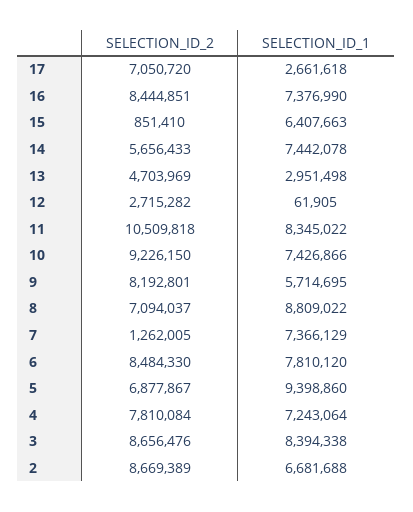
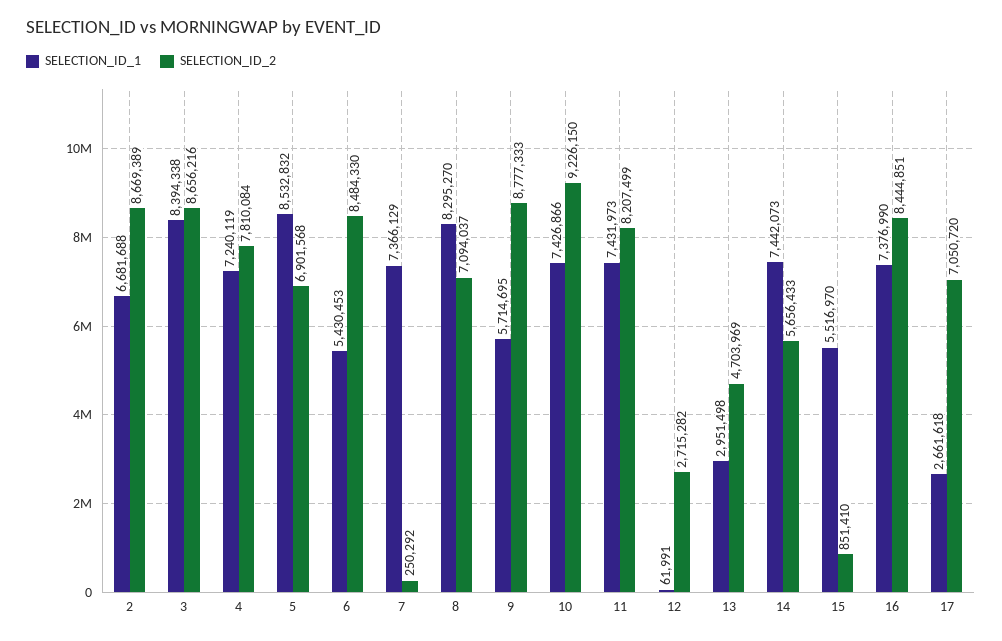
  {
    "SELECTION_ID_2": {
      "17": 7050720,
      "16": 8444851,
      "15": 851410,
      "14": 5656433,
      "13": 4703969,
      "12": 2715282,
-     "11": 10509818,
+     "11": 8207499,
      "10": 9226150,
-     "9": 8192801,
+     "9": 8777333,
      "8": 7094037,
-     "7": 1262005,
+     "7": 250292,
      "6": 8484330,
-     "5": 6877867,
+     "5": 6901568,
      "4": 7810084,
-     "3": 8656476,
+     "3": 8656216,
      "2": 8669389
    },
    "SELECTION_ID_1": {
      "17": 2661618,
      "16": 7376990,
-     "15": 6407663,
+     "15": 5516970,
-     "14": 7442078,
+     "14": 7442073,
      "13": 2951498,
-     "12": 61905,
+     "12": 61991,
-     "11": 8345022,
+     "11": 7431973,
      "10": 7426866,
      "9": 5714695,
-     "8": 8809022,
+     "8": 8295270,
      "7": 7366129,
-     "6": 7810120,
+     "6": 5430453,
-     "5": 9398860,
+     "5": 8532832,
-     "4": 7243064,
+     "4": 7240119,
      "3": 8394338,
      "2": 6681688
    }
  }

